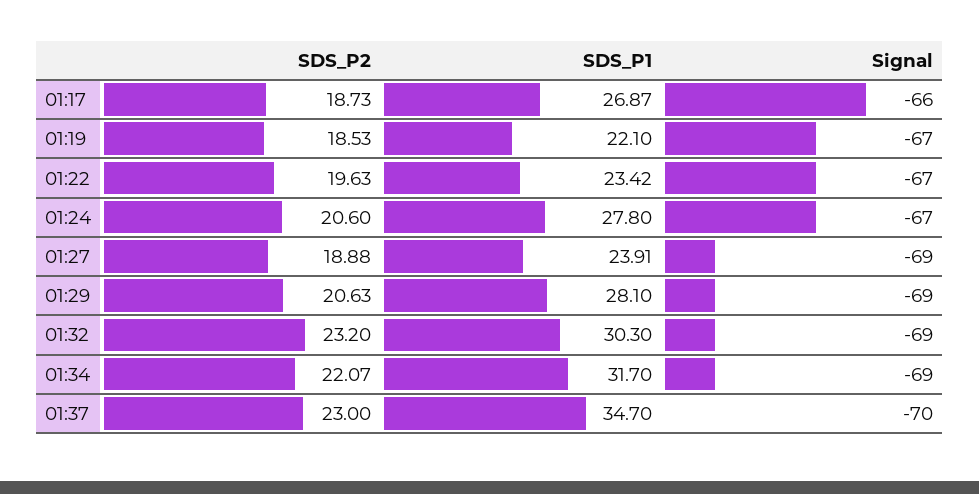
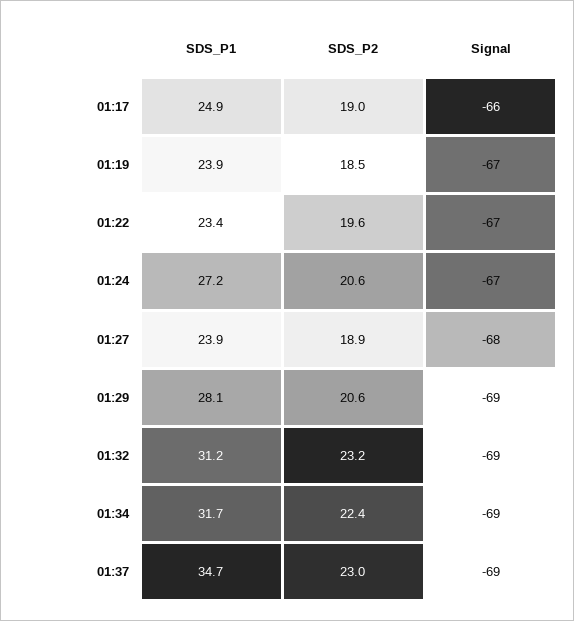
  {
    "SDS_P2": {
-     "01:17": 18.73,
+     "01:17": 19,
      "01:19": 18.53,
      "01:22": 19.63,
      "01:24": 20.6,
      "01:27": 18.88,
      "01:29": 20.63,
      "01:32": 23.2,
-     "01:34": 22.07,
+     "01:34": 22.4,
      "01:37": 23
    },
    "SDS_P1": {
-     "01:17": 26.87,
+     "01:17": 24.9,
-     "01:19": 22.1,
+     "01:19": 23.9,
      "01:22": 23.42,
-     "01:24": 27.8,
+     "01:24": 27.2,
      "01:27": 23.91,
      "01:29": 28.1,
-     "01:32": 30.3,
+     "01:32": 31.2,
      "01:34": 31.7,
      "01:37": 34.7
    },
    "Signal": {
      "01:17": -66,
      "01:19": -67,
      "01:22": -67,
      "01:24": -67,
-     "01:27": -69,
+     "01:27": -68,
      "01:29": -69,
      "01:32": -69,
      "01:34": -69,
-     "01:37": -70
+     "01:37": -69
    }
  }

